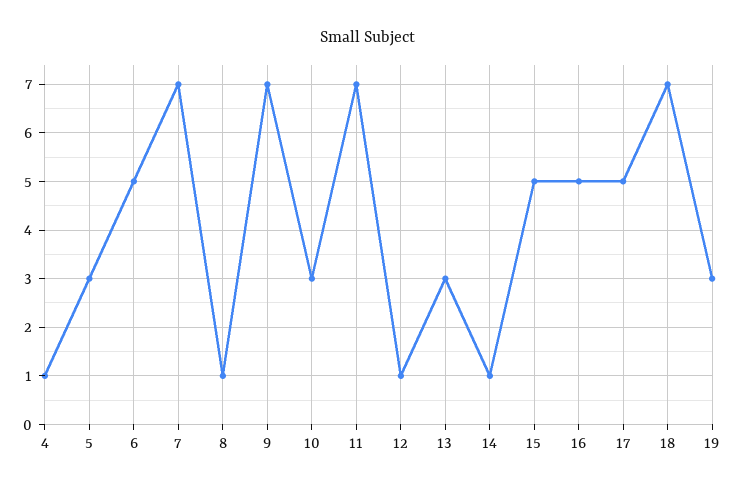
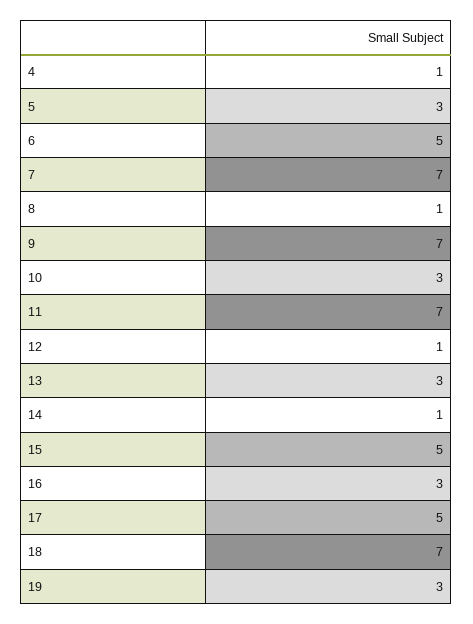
  {
    "4": 1,
    "5": 3,
    "6": 5,
    "7": 7,
    "8": 1,
    "9": 7,
    "10": 3,
    "11": 7,
    "12": 1,
    "13": 3,
    "14": 1,
    "15": 5,
-   "16": 5,
+   "16": 3,
    "17": 5,
    "18": 7,
    "19": 3
  }

